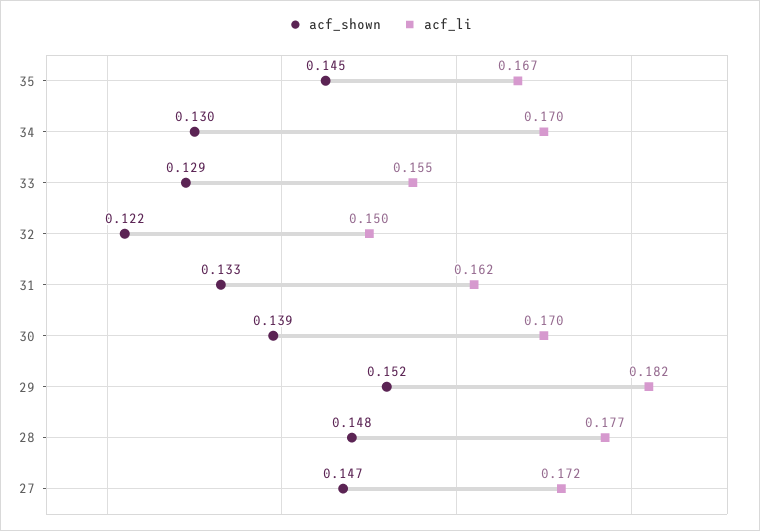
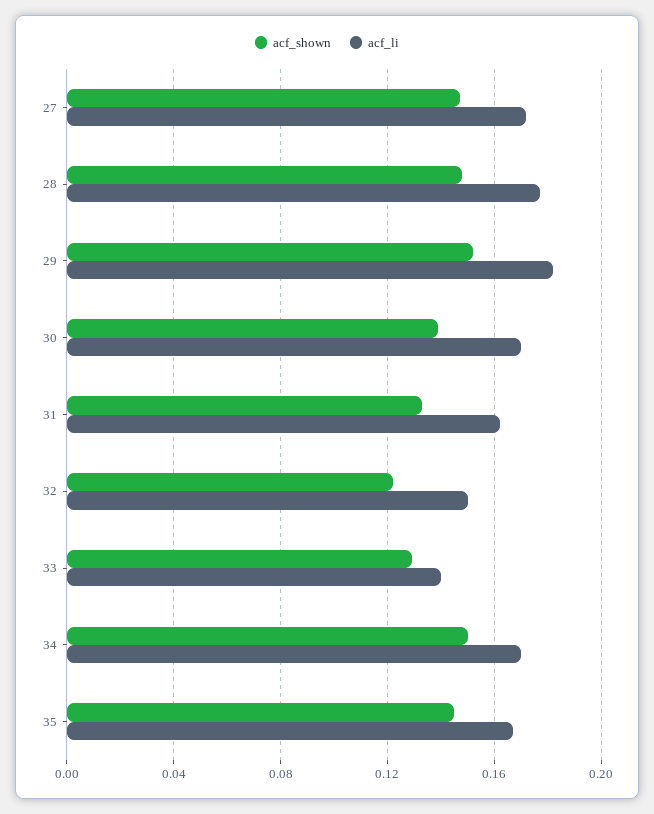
  {
    "acf_shown": {
      "35": 0.145,
-     "34": 0.13,
+     "34": 0.15,
      "33": 0.129,
      "32": 0.122,
      "31": 0.133,
      "30": 0.139,
      "29": 0.152,
      "28": 0.148,
      "27": 0.147
    },
    "acf_li": {
      "35": 0.167,
      "34": 0.17,
-     "33": 0.155,
+     "33": 0.14,
      "32": 0.15,
      "31": 0.162,
      "30": 0.17,
      "29": 0.182,
      "28": 0.177,
      "27": 0.172
    }
  }

